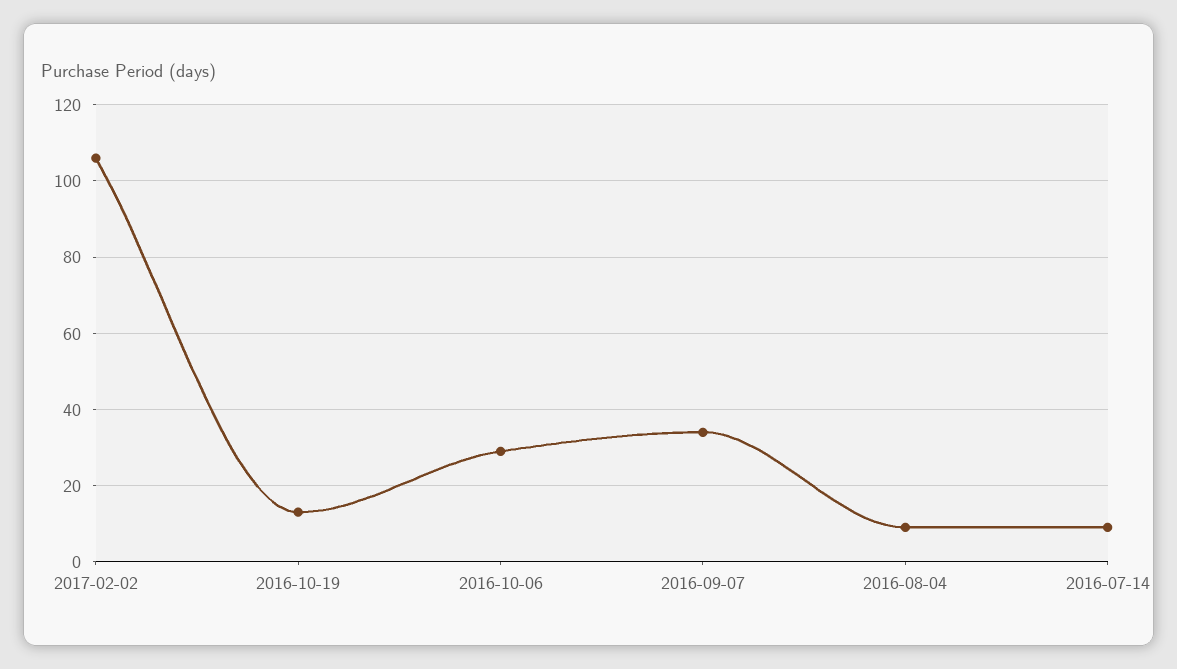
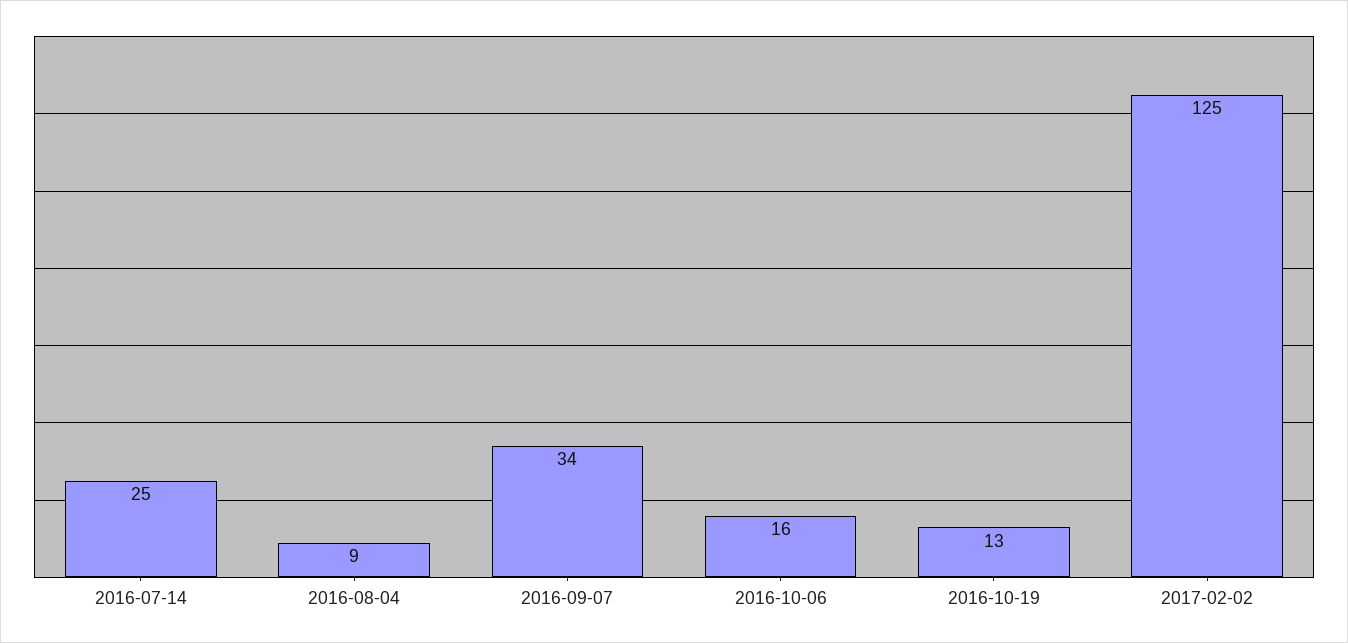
  {
-   "2017-02-02": 105,
+   "2017-02-02": 125,
    "2016-10-19": 13,
-   "2016-10-06": 30,
+   "2016-10-06": 16,
    "2016-09-07": 34,
    "2016-08-04": 9,
-   "2016-07-14": 10
+   "2016-07-14": 25
  }

